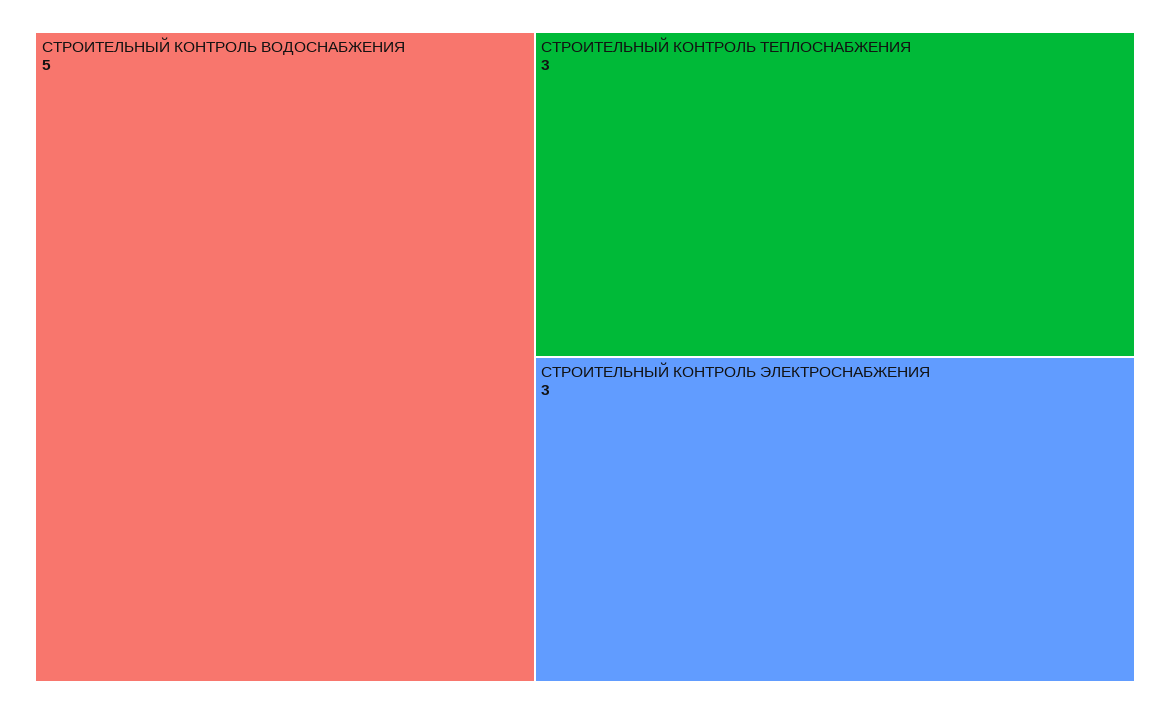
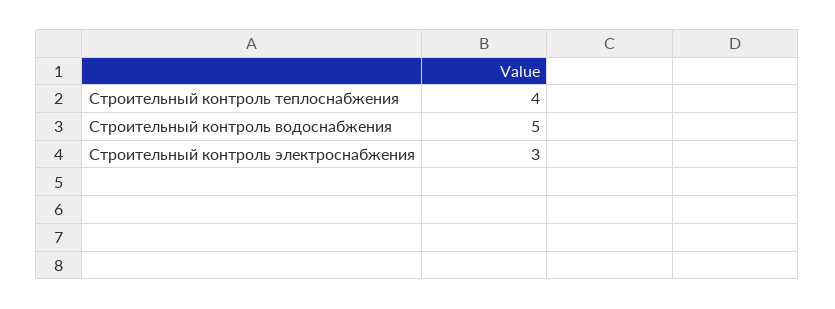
  {
    "СТРОИТЕЛЬНЫЙ КОНТРОЛЬ ВОДОСНАБЖЕНИЯ": 5,
-   "СТРОИТЕЛЬНЫЙ КОНТРОЛЬ ТЕПЛОСНАБЖЕНИЯ": 3,
+   "СТРОИТЕЛЬНЫЙ КОНТРОЛЬ ТЕПЛОСНАБЖЕНИЯ": 4,
    "СТРОИТЕЛЬНЫЙ КОНТРОЛЬ ЭЛЕКТРОСНАБЖЕНИЯ": 3
  }

